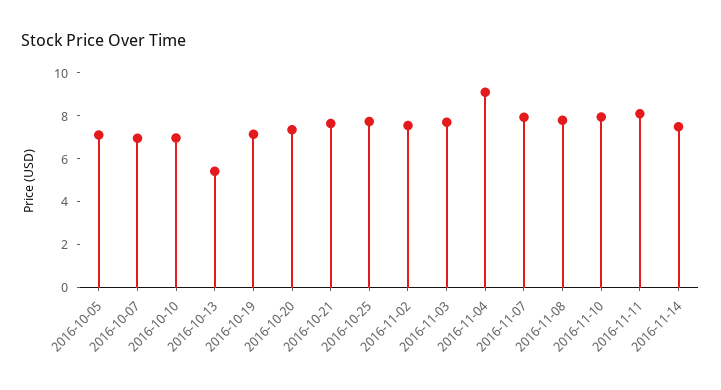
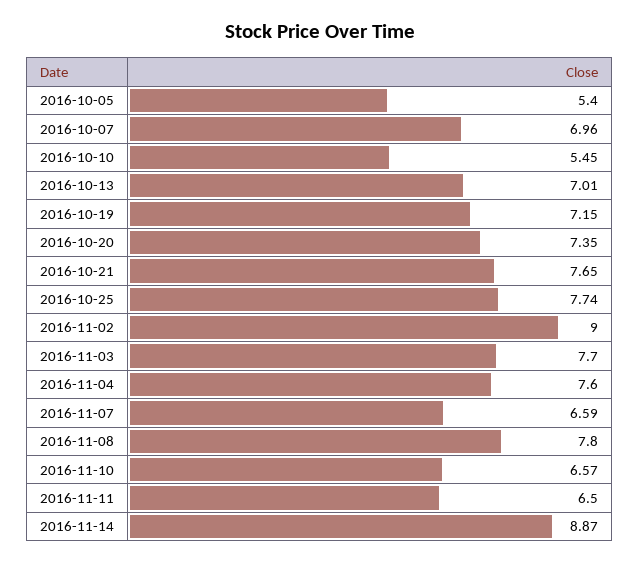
  {
-   "2016-10-05": 7,
+   "2016-10-05": 5.4,
    "2016-10-07": 6.96,
-   "2016-10-10": 7,
+   "2016-10-10": 5.45,
-   "2016-10-13": 5.5,
+   "2016-10-13": 7.01,
    "2016-10-19": 7.15,
    "2016-10-20": 7.35,
    "2016-10-21": 7.65,
    "2016-10-25": 7.74,
-   "2016-11-02": 7.5,
+   "2016-11-02": 9,
    "2016-11-03": 7.7,
-   "2016-11-04": 9,
+   "2016-11-04": 7.6,
-   "2016-11-07": 8,
+   "2016-11-07": 6.59,
    "2016-11-08": 7.8,
-   "2016-11-10": 8,
+   "2016-11-10": 6.57,
-   "2016-11-11": 8,
+   "2016-11-11": 6.5,
-   "2016-11-14": 7.5
+   "2016-11-14": 8.87
  }

